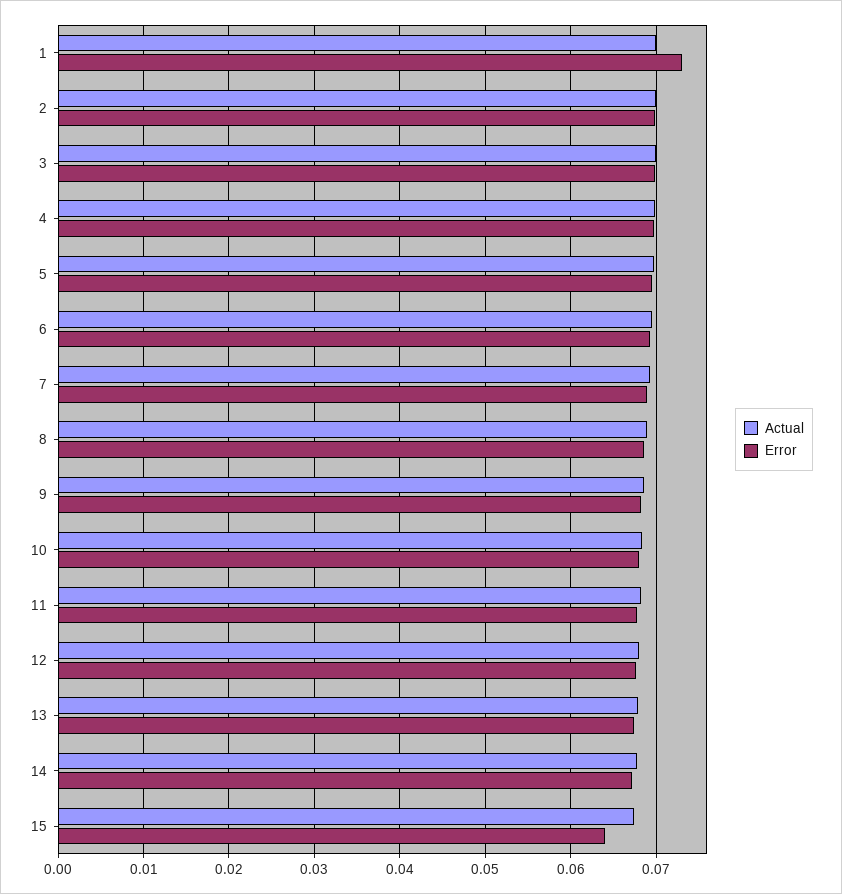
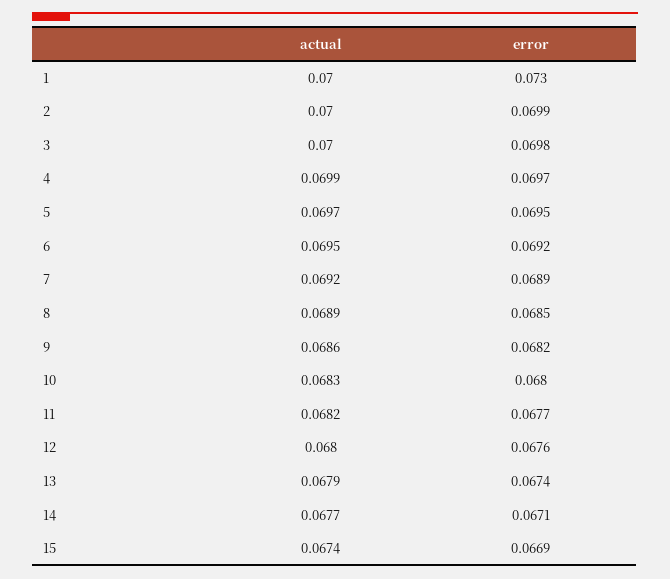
  {
    "Actual": {
      "1": 0.07,
      "2": 0.07,
      "3": 0.07,
      "4": 0.0699,
      "5": 0.0697,
      "6": 0.0695,
      "7": 0.0692,
      "8": 0.0689,
      "9": 0.0686,
      "10": 0.0683,
      "11": 0.0682,
      "12": 0.068,
      "13": 0.0679,
      "14": 0.0677,
      "15": 0.0674
    },
    "Error": {
      "1": 0.073,
      "2": 0.0699,
      "3": 0.0698,
      "4": 0.0697,
      "5": 0.0695,
      "6": 0.0692,
      "7": 0.0689,
      "8": 0.0685,
      "9": 0.0682,
      "10": 0.068,
      "11": 0.0677,
      "12": 0.0676,
      "13": 0.0674,
      "14": 0.0671,
-     "15": 0.064
+     "15": 0.0669
    }
  }

